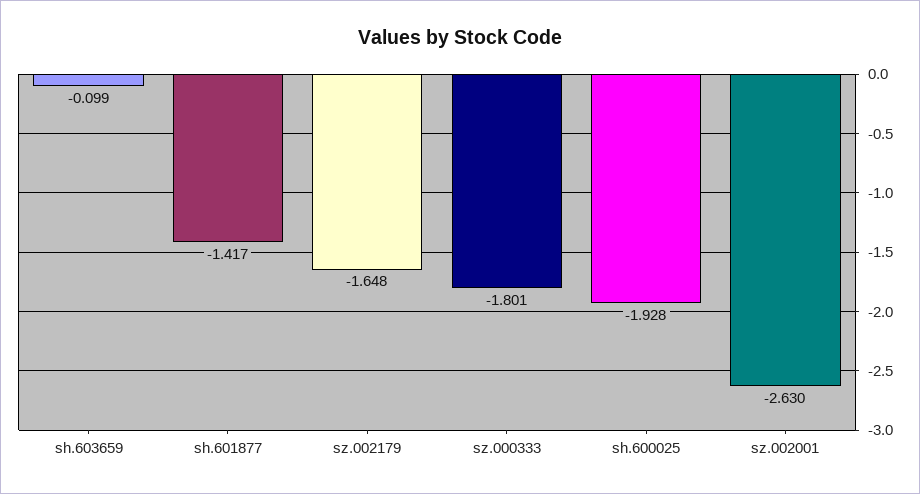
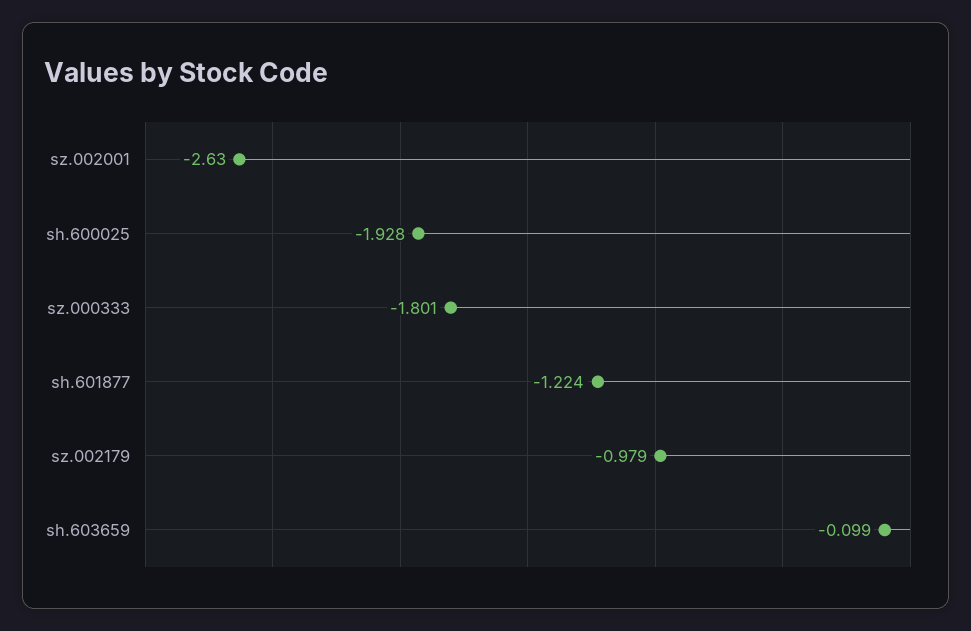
  {
    "sh.603659": -0.099,
-   "sh.601877": -1.417,
+   "sh.601877": -1.224,
-   "sz.002179": -1.648,
+   "sz.002179": -0.979,
    "sz.000333": -1.801,
    "sh.600025": -1.928,
    "sz.002001": -2.63
  }

